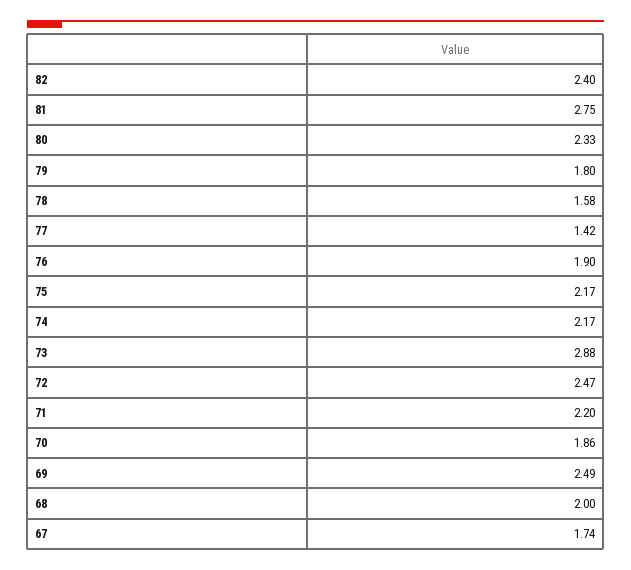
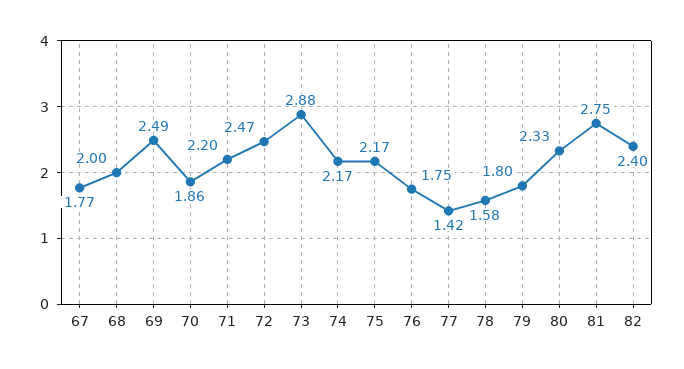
  {
    "82": 2.4,
    "81": 2.75,
    "80": 2.33,
    "79": 1.8,
    "78": 1.58,
    "77": 1.42,
-   "76": 1.9,
+   "76": 1.75,
    "75": 2.17,
    "74": 2.17,
    "73": 2.88,
    "72": 2.47,
    "71": 2.2,
    "70": 1.86,
    "69": 2.49,
    "68": 2,
-   "67": 1.74
+   "67": 1.77
  }

